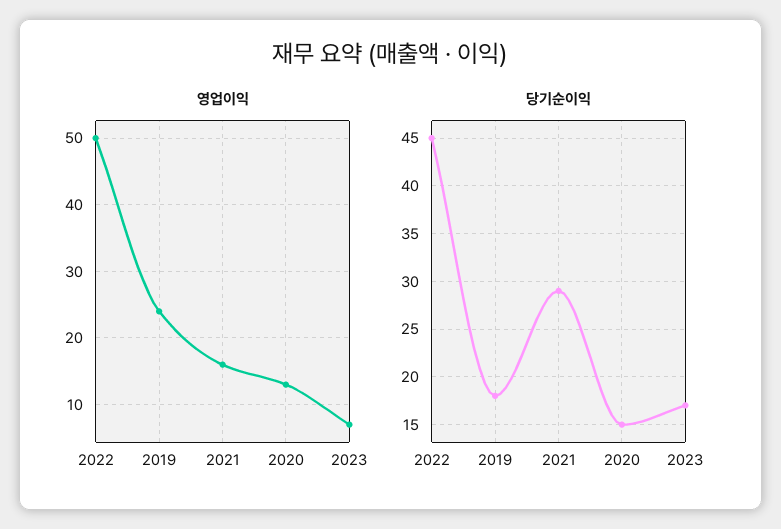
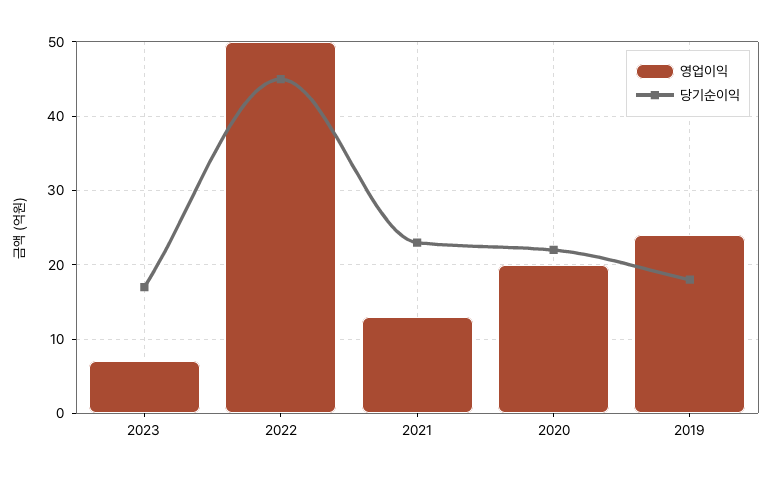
  {
    "영업이익": {
      "2022": 50,
      "2019": 24,
-     "2021": 16,
+     "2021": 13,
-     "2020": 13,
+     "2020": 20,
      "2023": 7
    },
    "당기순이익": {
      "2022": 45,
      "2019": 18,
-     "2021": 29,
+     "2021": 23,
-     "2020": 15,
+     "2020": 22,
      "2023": 17
    }
  }

